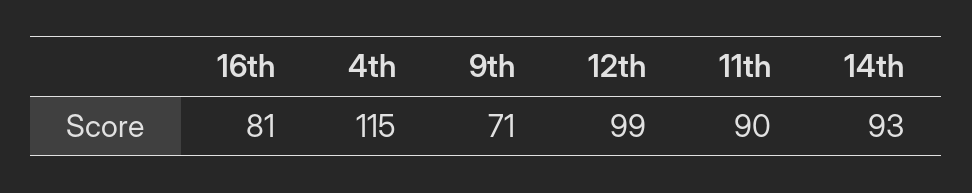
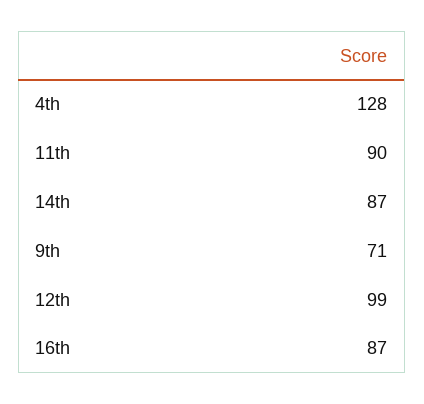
  {
-   "16th": 81,
+   "16th": 87,
-   "4th": 115,
+   "4th": 128,
    "9th": 71,
    "12th": 99,
    "11th": 90,
-   "14th": 93
+   "14th": 87
  }

